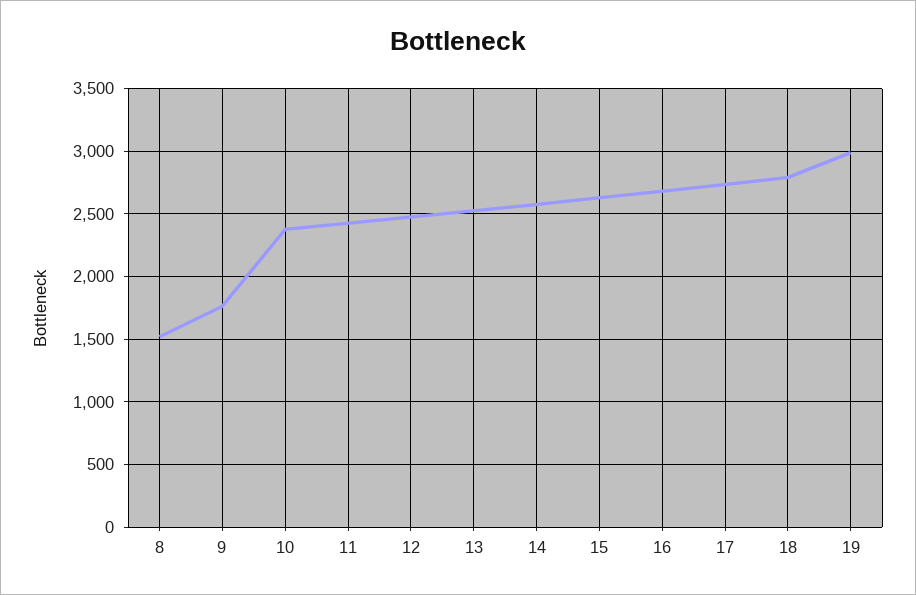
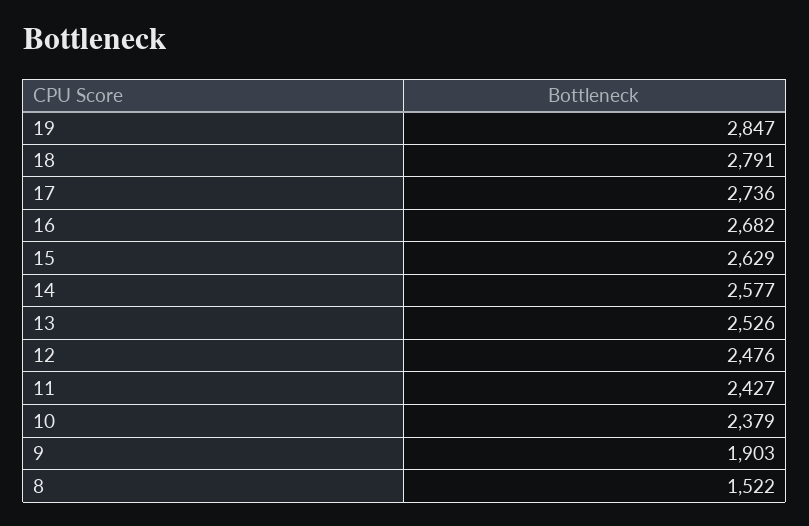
  {
    "8": 1522,
-   "9": 1750,
+   "9": 1903,
    "10": 2379,
    "11": 2427,
    "12": 2476,
    "13": 2526,
    "14": 2577,
    "15": 2629,
    "16": 2682,
    "17": 2736,
    "18": 2791,
-   "19": 3000
+   "19": 2847
  }

